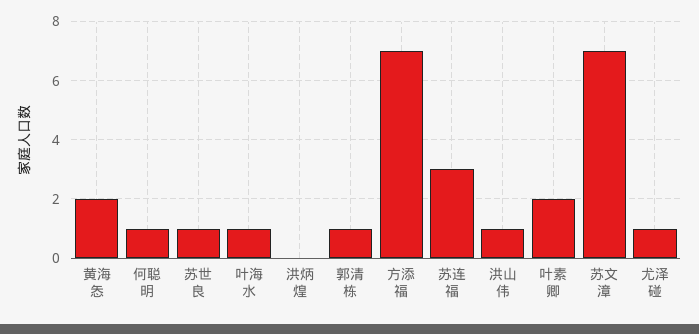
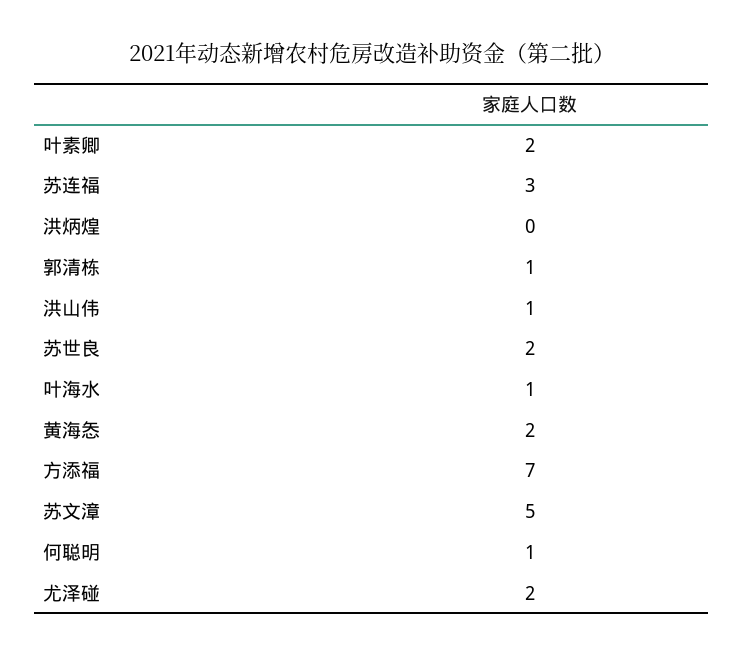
  {
    "黄海怣": 2,
    "何聪明": 1,
-   "苏世良": 1,
+   "苏世良": 2,
    "叶海水": 1,
    "洪炳煌": 0,
    "郭清栋": 1,
    "方添福": 7,
    "苏连福": 3,
    "洪山伟": 1,
    "叶素卿": 2,
-   "苏文漳": 7,
+   "苏文漳": 5,
-   "尤泽碰": 1
+   "尤泽碰": 2
  }

